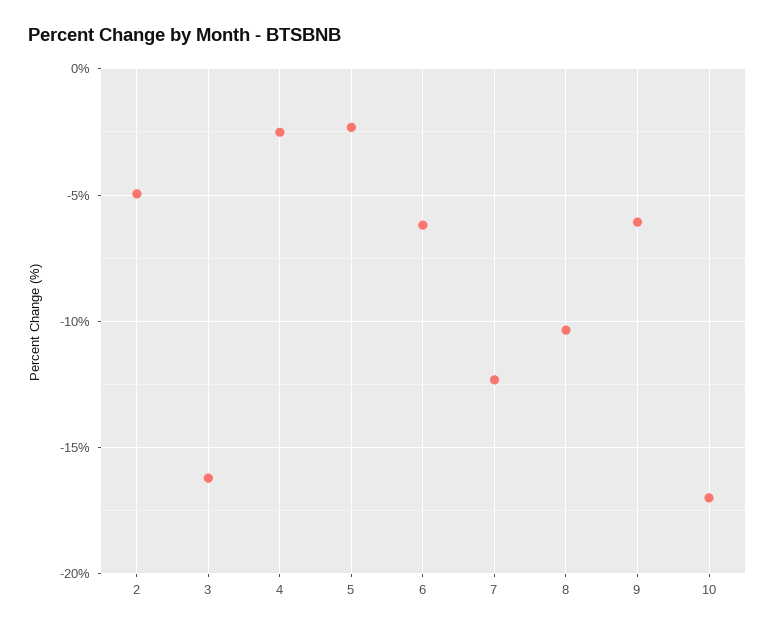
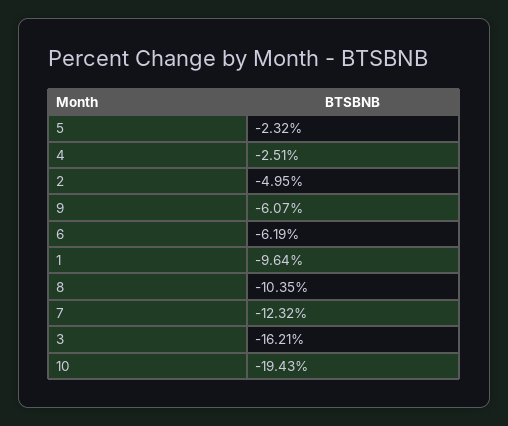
  {
    "2": -4.95,
    "3": -16.21,
    "4": -2.51,
    "5": -2.32,
    "6": -6.19,
    "7": -12.32,
    "8": -10.35,
    "9": -6.07,
-   "10": -17
+   "10": -19.43,
+   "1": -9.64
  }

